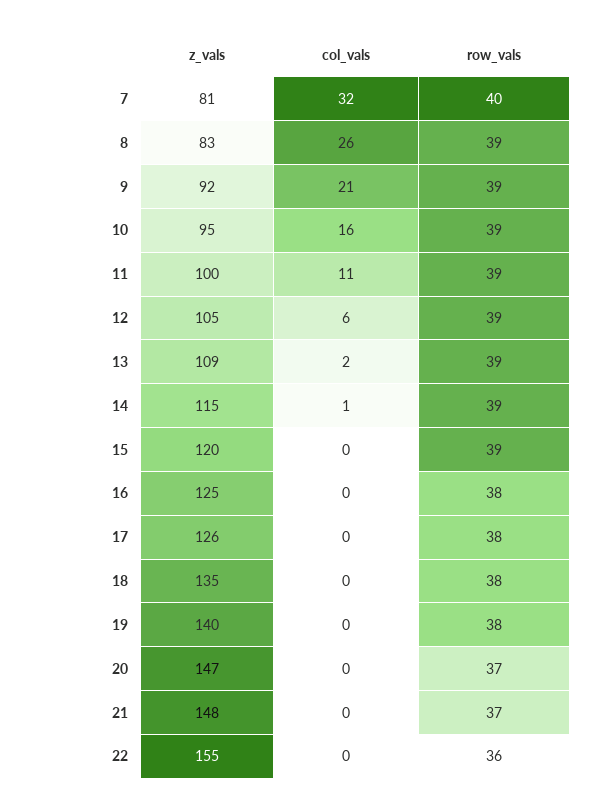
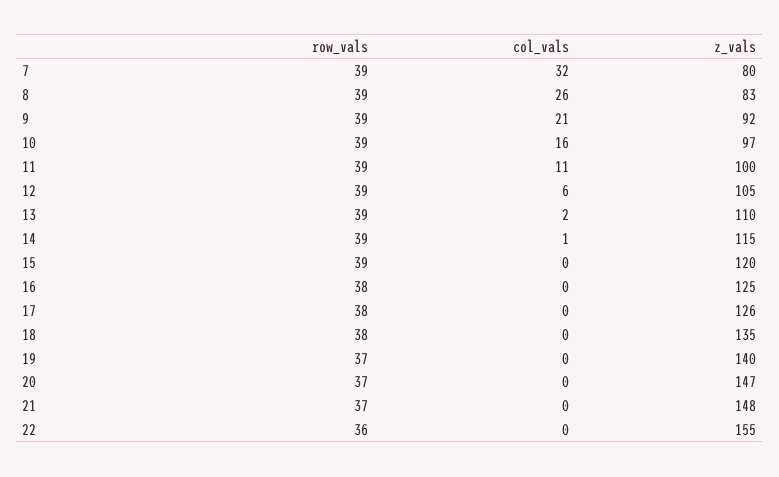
  {
    "z_vals": {
-     "7": 81,
+     "7": 80,
      "8": 83,
      "9": 92,
-     "10": 95,
+     "10": 97,
      "11": 100,
      "12": 105,
-     "13": 109,
+     "13": 110,
      "14": 115,
      "15": 120,
      "16": 125,
      "17": 126,
      "18": 135,
      "19": 140,
      "20": 147,
      "21": 148,
      "22": 155
    },
    "col_vals": {
      "7": 32,
      "8": 26,
      "9": 21,
      "10": 16,
      "11": 11,
      "12": 6,
      "13": 2,
      "14": 1,
      "15": 0,
      "16": 0,
      "17": 0,
      "18": 0,
      "19": 0,
      "20": 0,
      "21": 0,
      "22": 0
    },
    "row_vals": {
-     "7": 40,
+     "7": 39,
      "8": 39,
      "9": 39,
      "10": 39,
      "11": 39,
      "12": 39,
      "13": 39,
      "14": 39,
      "15": 39,
      "16": 38,
      "17": 38,
      "18": 38,
-     "19": 38,
+     "19": 37,
      "20": 37,
      "21": 37,
      "22": 36
    }
  }

